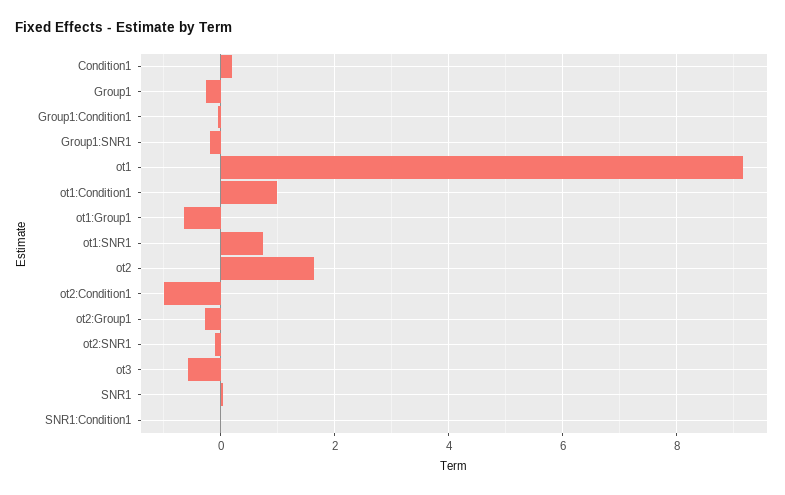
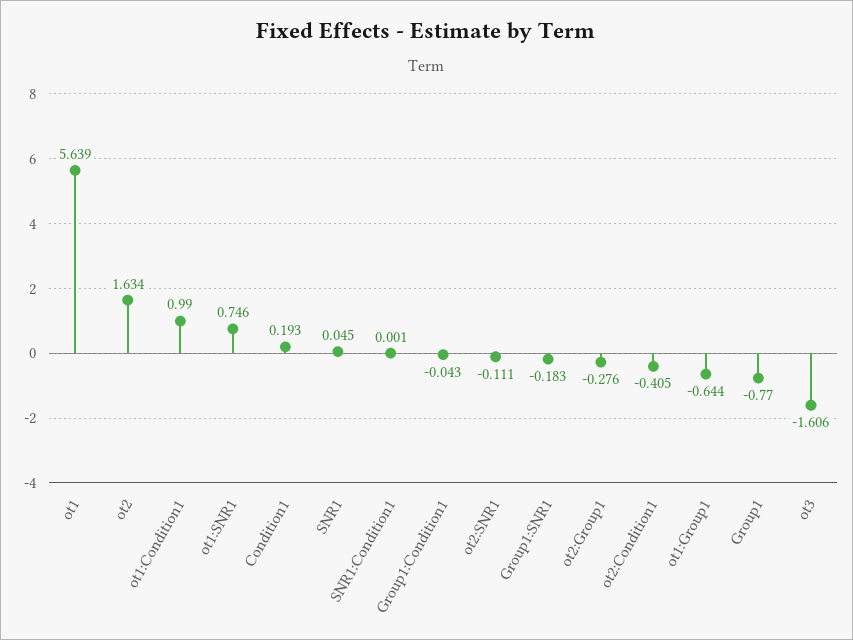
  {
    "Condition1": 0.193,
-   "Group1": -0.2,
+   "Group1": -0.77,
    "Group1:Condition1": -0.043,
    "Group1:SNR1": -0.183,
-   "ot1": 9.2,
+   "ot1": 5.639,
    "ot1:Condition1": 0.99,
    "ot1:Group1": -0.644,
    "ot1:SNR1": 0.746,
    "ot2": 1.634,
-   "ot2:Condition1": -1,
+   "ot2:Condition1": -0.405,
    "ot2:Group1": -0.276,
    "ot2:SNR1": -0.111,
-   "ot3": -0.6,
+   "ot3": -1.606,
    "SNR1": 0.045,
    "SNR1:Condition1": 0.001
  }

